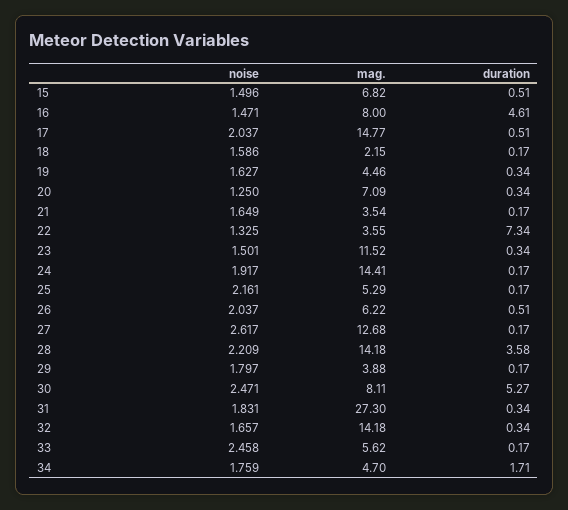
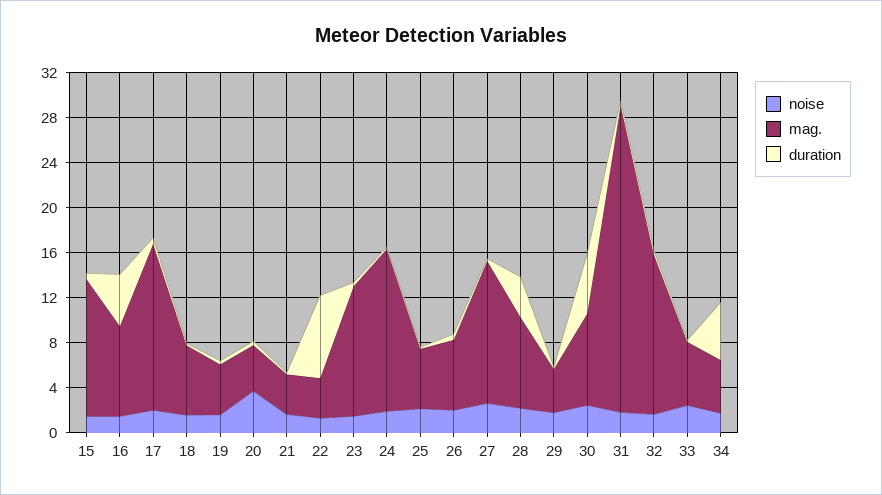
  {
    "noise": {
      "15": 1.496,
      "16": 1.471,
      "17": 2.037,
      "18": 1.586,
      "19": 1.627,
-     "20": 1.25,
+     "20": 4,
      "21": 1.649,
      "22": 1.325,
      "23": 1.501,
      "24": 1.917,
      "25": 2.161,
      "26": 2.037,
      "27": 2.617,
      "28": 2.209,
      "29": 1.797,
      "30": 2.471,
      "31": 1.831,
      "32": 1.657,
      "33": 2.458,
      "34": 1.759
    },
    "mag.": {
-     "15": 6.82,
+     "15": 12,
      "16": 8,
      "17": 14.77,
-     "18": 2.15,
+     "18": 6,
      "19": 4.46,
-     "20": 7.09,
+     "20": 4,
      "21": 3.54,
      "22": 3.55,
      "23": 11.52,
      "24": 14.41,
      "25": 5.29,
      "26": 6.22,
      "27": 12.68,
-     "28": 14.18,
+     "28": 8,
      "29": 3.88,
      "30": 8.11,
      "31": 27.3,
      "32": 14.18,
      "33": 5.62,
      "34": 4.7
    },
    "duration": {
      "15": 0.51,
      "16": 4.61,
      "17": 0.51,
      "18": 0.17,
      "19": 0.34,
      "20": 0.34,
      "21": 0.17,
      "22": 7.34,
      "23": 0.34,
      "24": 0.17,
      "25": 0.17,
      "26": 0.51,
      "27": 0.17,
      "28": 3.58,
      "29": 0.17,
      "30": 5.27,
      "31": 0.34,
      "32": 0.34,
      "33": 0.17,
-     "34": 1.71
+     "34": 5
    }
  }

